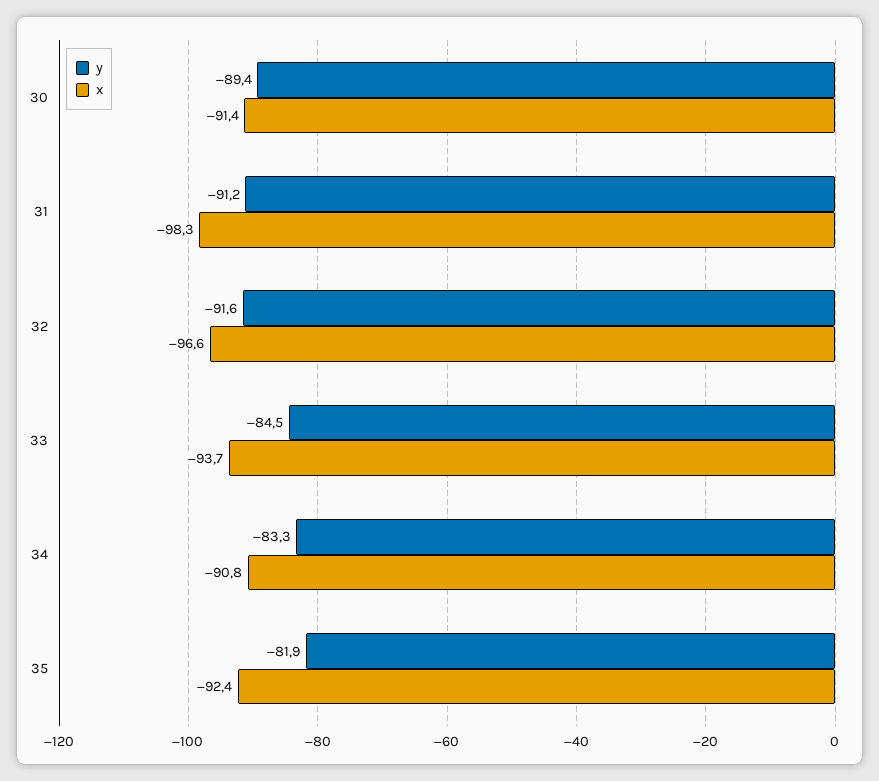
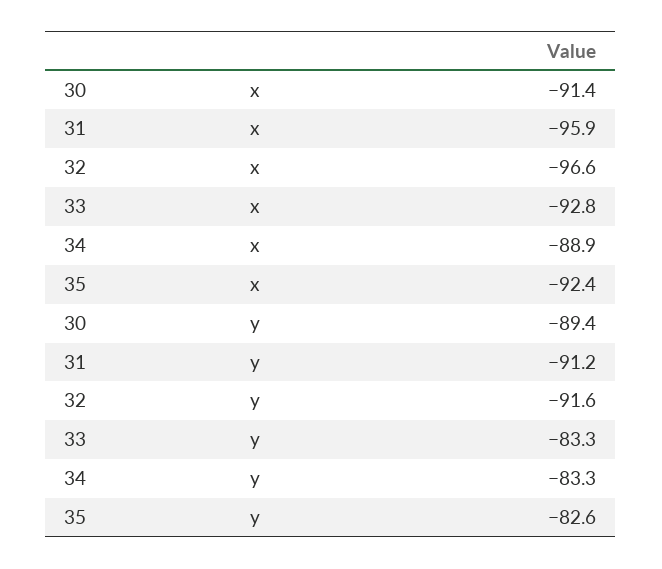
  {
    "y": {
      "30": -89.4,
      "31": -91.2,
      "32": -91.6,
-     "33": -84.5,
+     "33": -83.3,
      "34": -83.3,
-     "35": -81.9
+     "35": -82.6
    },
    "x": {
      "30": -91.4,
-     "31": -98.3,
+     "31": -95.9,
      "32": -96.6,
-     "33": -93.7,
+     "33": -92.8,
-     "34": -90.8,
+     "34": -88.9,
      "35": -92.4
    }
  }

